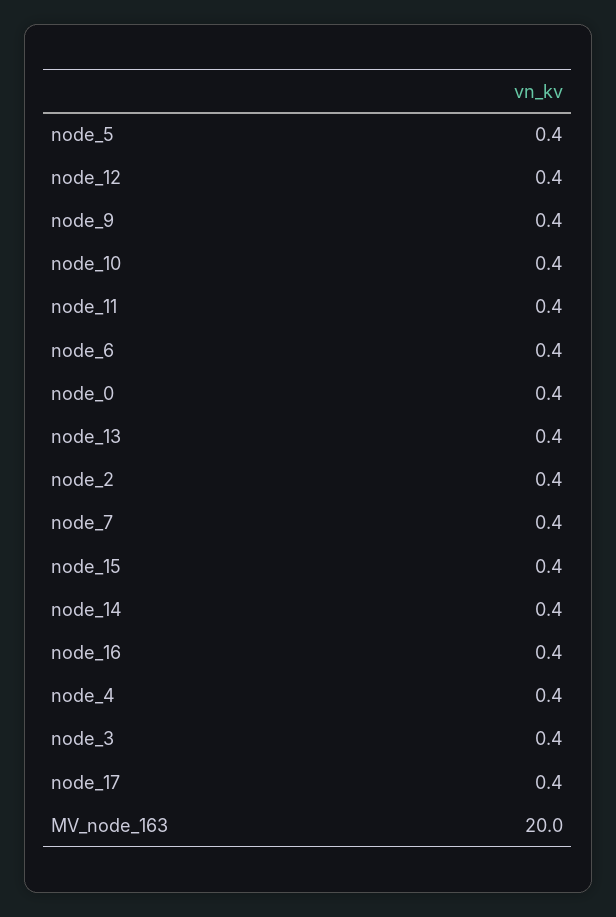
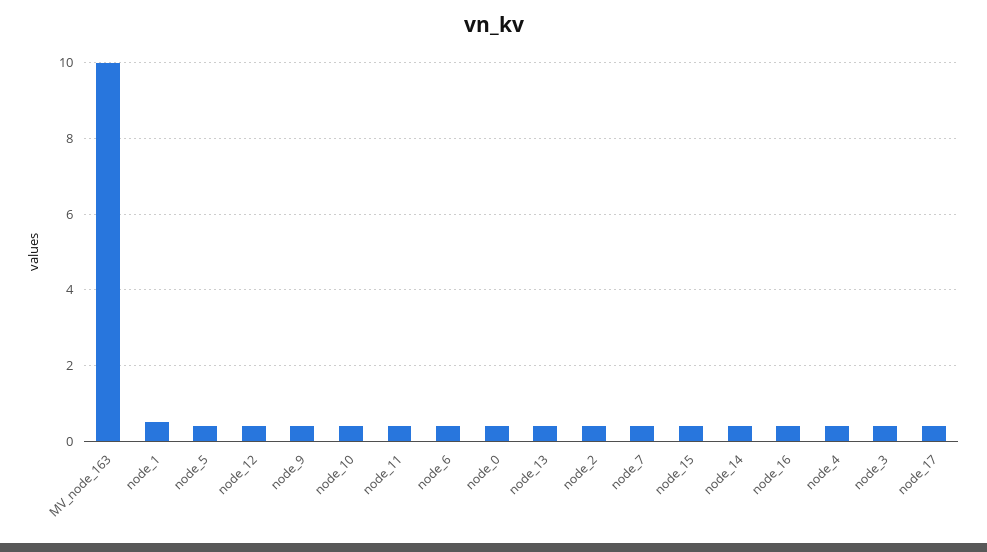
  {
    "node_5": 0.4,
    "node_12": 0.4,
    "node_9": 0.4,
    "node_10": 0.4,
    "node_11": 0.4,
    "node_6": 0.4,
    "node_0": 0.4,
    "node_13": 0.4,
    "node_2": 0.4,
    "node_7": 0.4,
    "node_15": 0.4,
    "node_14": 0.4,
    "node_16": 0.4,
    "node_4": 0.4,
    "node_3": 0.4,
    "node_17": 0.4,
-   "MV_node_163": 20
+   "MV_node_163": 10,
+   "node_1": 0.5
  }

